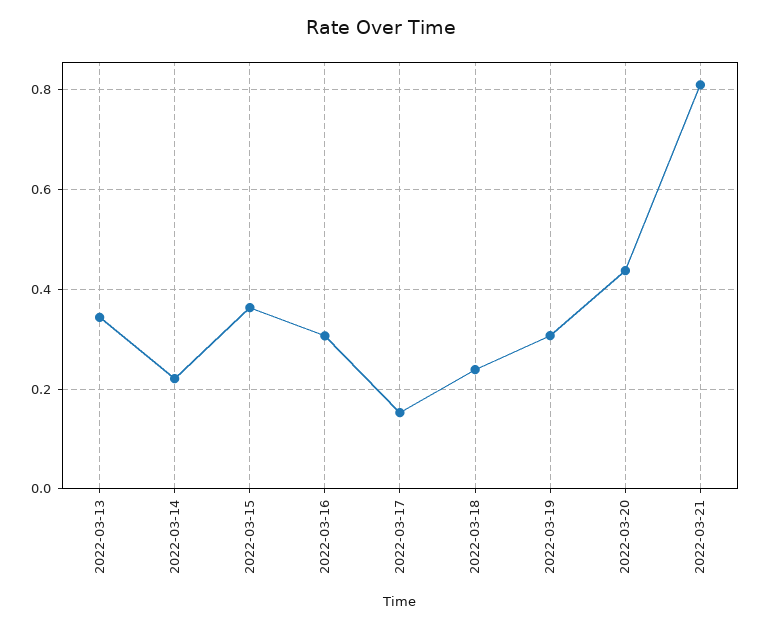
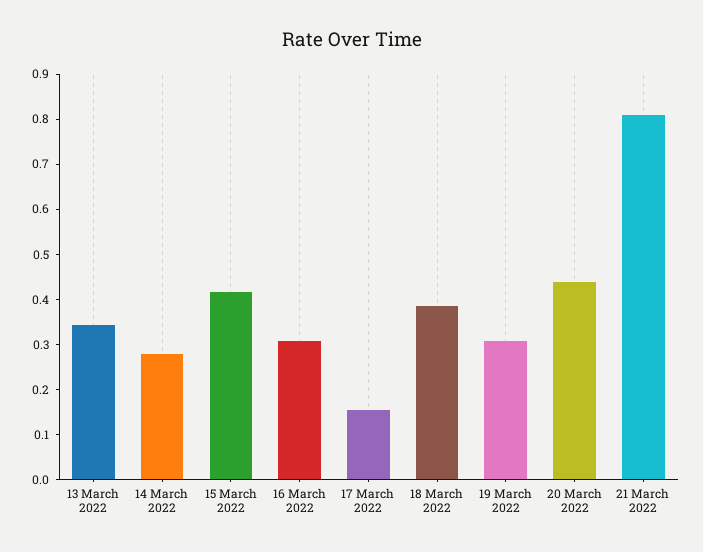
  {
    "2022-03-13": 0.34,
-   "2022-03-14": 0.22,
+   "2022-03-14": 0.28,
-   "2022-03-15": 0.36,
+   "2022-03-15": 0.42,
    "2022-03-16": 0.3,
    "2022-03-17": 0.16,
-   "2022-03-18": 0.24,
+   "2022-03-18": 0.38,
    "2022-03-19": 0.3,
    "2022-03-20": 0.44,
    "2022-03-21": 0.82
  }

